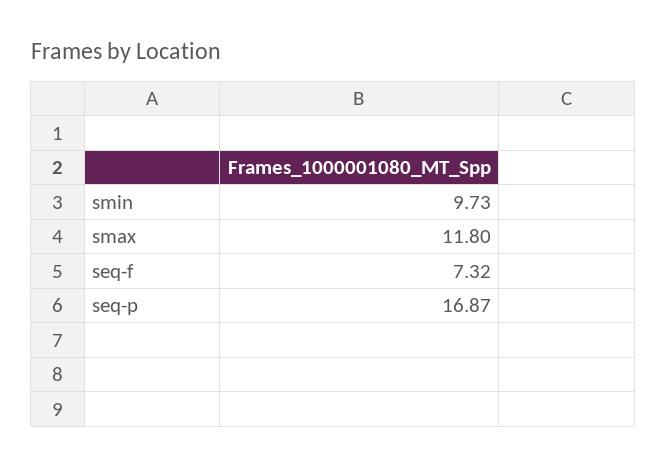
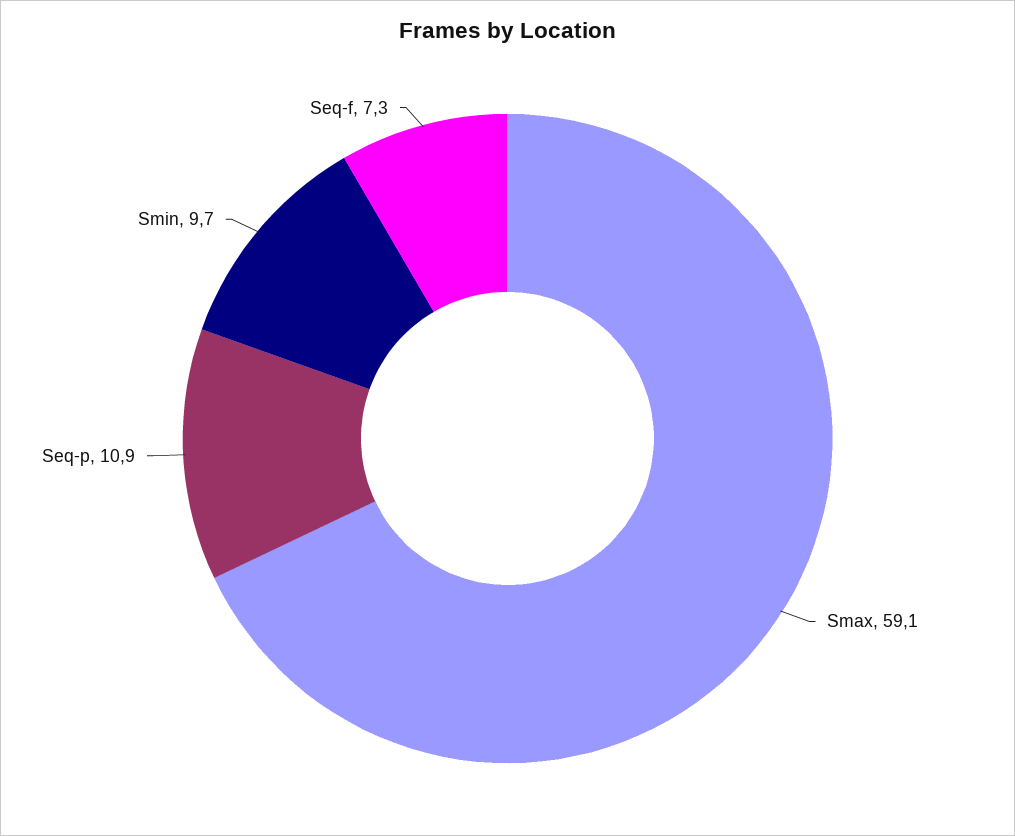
  {
    "smin": 9.73,
-   "smax": 11.8,
+   "smax": 59.1,
    "seq-f": 7.32,
-   "seq-p": 16.87
+   "seq-p": 10.9
  }

